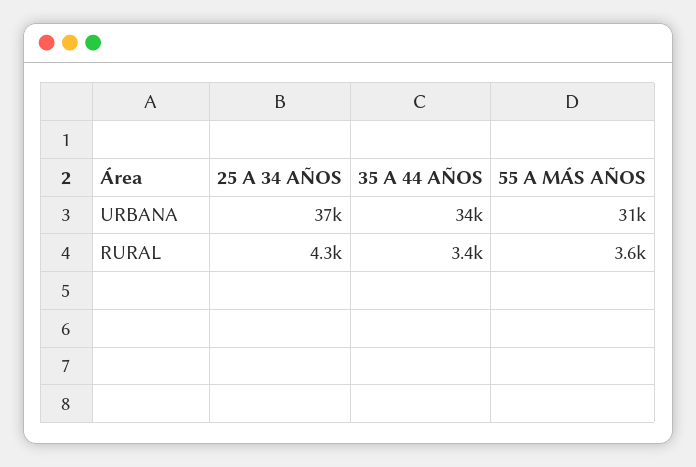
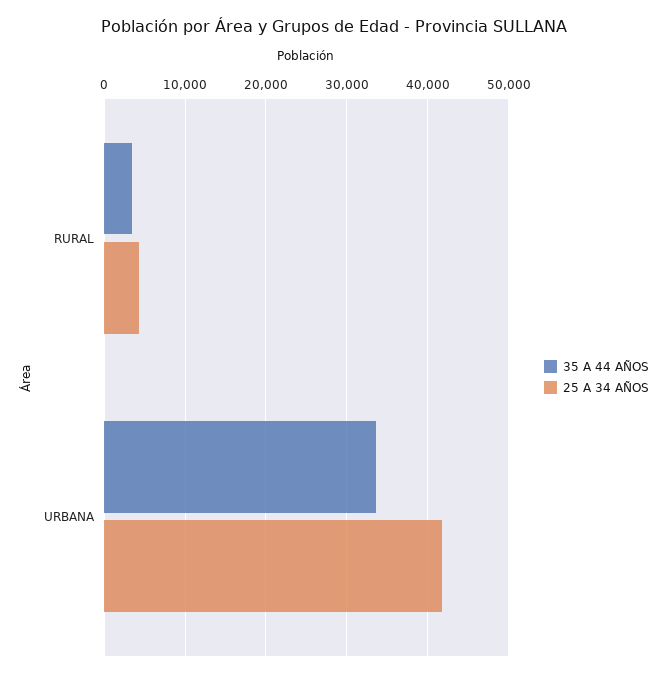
  {
    "25 A 34 AÑOS": {
-     "URBANA": 37000,
+     "URBANA": 42000,
      "RURAL": 4300
    },
    "35 A 44 AÑOS": {
      "URBANA": 34000,
      "RURAL": 3400
-   },
+   }
-   "55 A MÁS AÑOS": {
-     "URBANA": 31000,
-     "RURAL": 3600
-   }
  }

